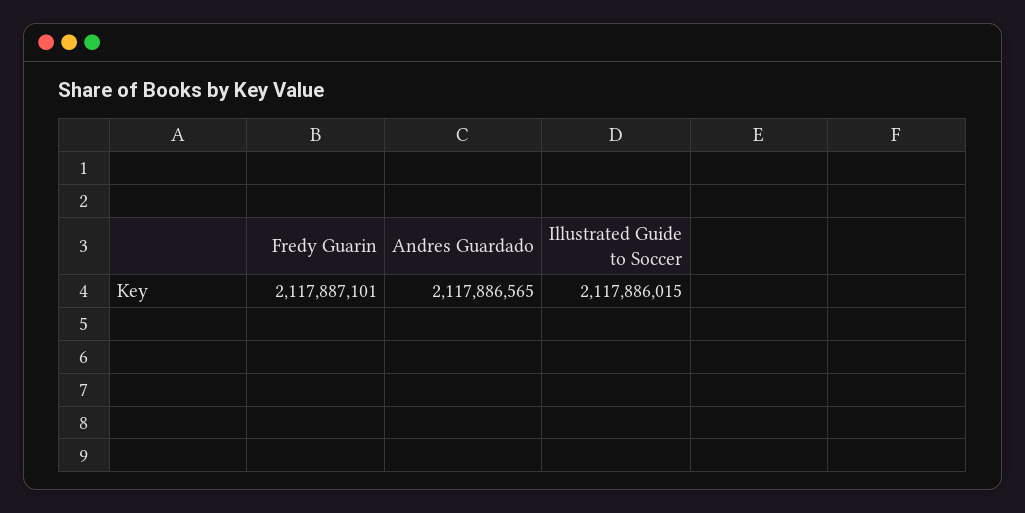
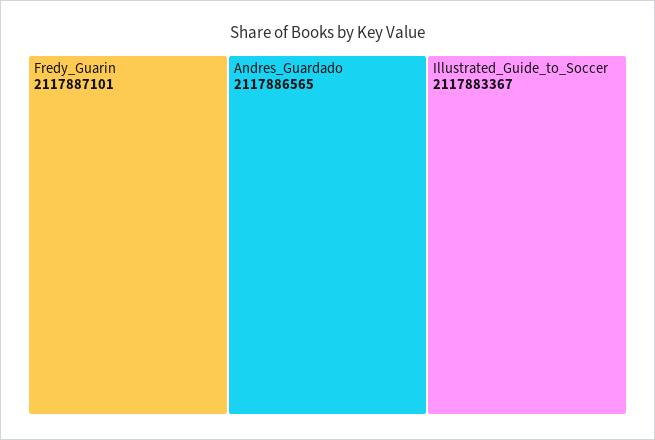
  {
    "Fredy Guarin": 2117887101,
    "Andres Guardado": 2117886565,
-   "Illustrated Guide to Soccer": 2117886015
+   "Illustrated Guide to Soccer": 2117883367
  }

